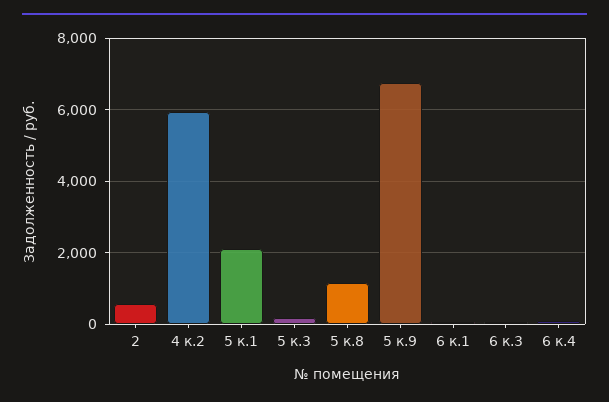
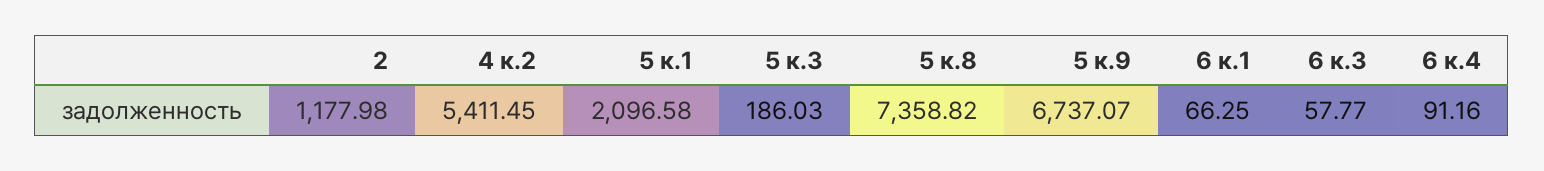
  {
-   "2": 600,
+   "2": 1177.98,
-   "4 к.2": 6000,
+   "4 к.2": 5411.45,
    "5 к.1": 2096.58,
    "5 к.3": 186.03,
-   "5 к.8": 1200,
+   "5 к.8": 7358.82,
    "5 к.9": 6737.07,
    "6 к.1": 66.25,
    "6 к.3": 57.77,
    "6 к.4": 91.16
  }

